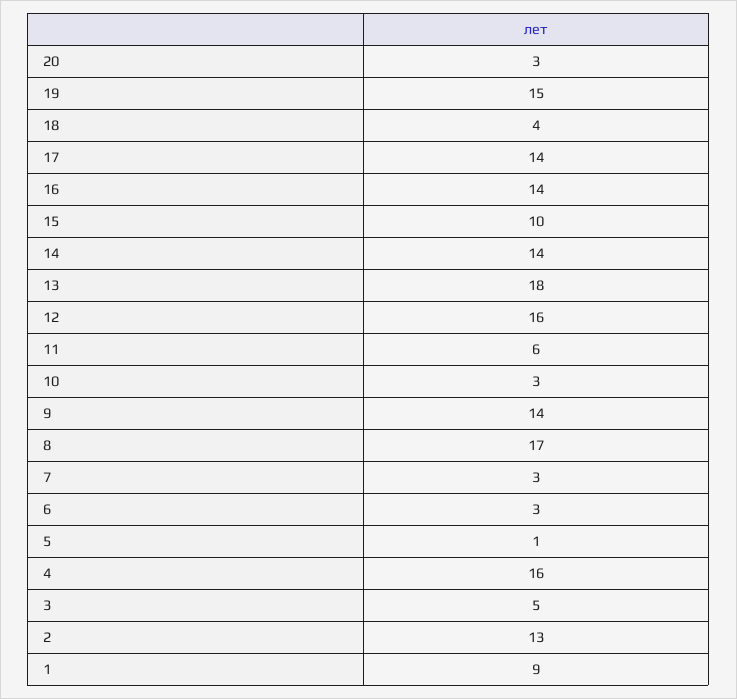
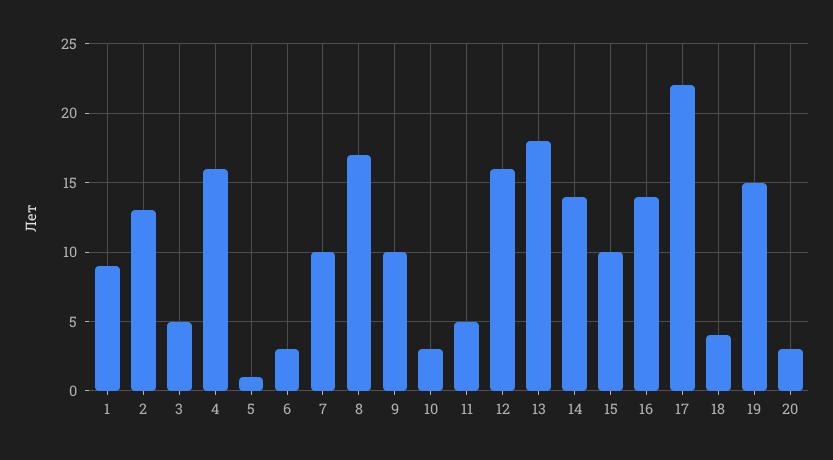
  {
    "20": 3,
    "19": 15,
    "18": 4,
-   "17": 14,
+   "17": 22,
    "16": 14,
    "15": 10,
    "14": 14,
    "13": 18,
    "12": 16,
-   "11": 6,
+   "11": 5,
    "10": 3,
-   "9": 14,
+   "9": 10,
    "8": 17,
-   "7": 3,
+   "7": 10,
    "6": 3,
    "5": 1,
    "4": 16,
    "3": 5,
    "2": 13,
    "1": 9
  }

